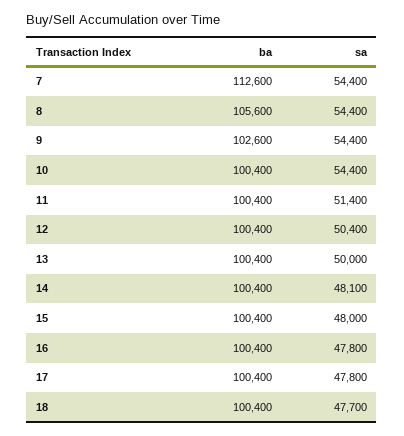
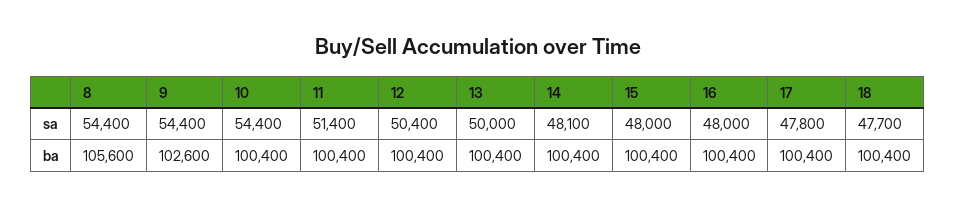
  {
    "ba": {
-     "7": 112600,
      "8": 105600,
      "9": 102600,
      "10": 100400,
      "11": 100400,
      "12": 100400,
      "13": 100400,
      "14": 100400,
      "15": 100400,
      "16": 100400,
      "17": 100400,
      "18": 100400
    },
    "sa": {
-     "7": 54400,
      "8": 54400,
      "9": 54400,
      "10": 54400,
      "11": 51400,
      "12": 50400,
      "13": 50000,
      "14": 48100,
      "15": 48000,
-     "16": 47800,
+     "16": 48000,
      "17": 47800,
      "18": 47700
    }
  }

